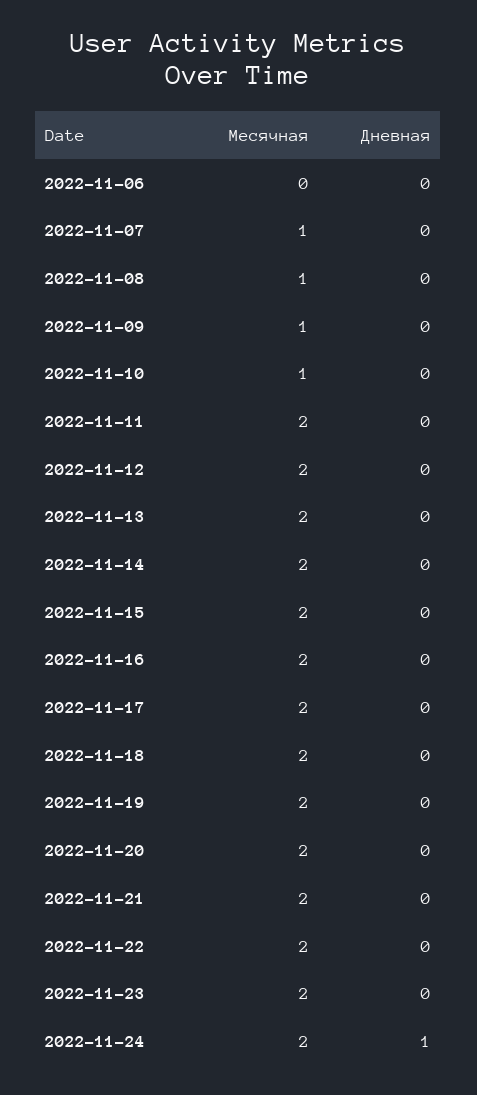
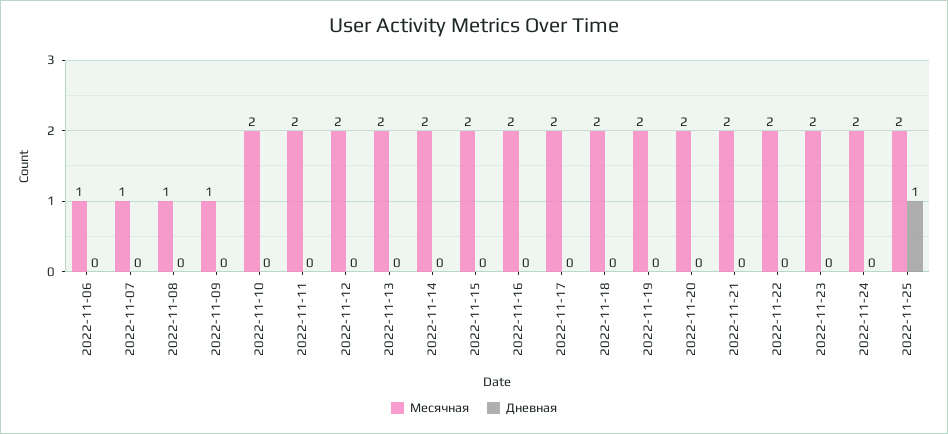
  {
    "Месячная": {
-     "2022-11-06": 0,
+     "2022-11-06": 1,
      "2022-11-07": 1,
      "2022-11-08": 1,
      "2022-11-09": 1,
-     "2022-11-10": 1,
+     "2022-11-10": 2,
      "2022-11-11": 2,
      "2022-11-12": 2,
      "2022-11-13": 2,
      "2022-11-14": 2,
      "2022-11-15": 2,
      "2022-11-16": 2,
      "2022-11-17": 2,
      "2022-11-18": 2,
      "2022-11-19": 2,
      "2022-11-20": 2,
      "2022-11-21": 2,
      "2022-11-22": 2,
      "2022-11-23": 2,
-     "2022-11-24": 2
+     "2022-11-24": 2,
+     "2022-11-25": 2
    },
    "Дневная": {
      "2022-11-06": 0,
      "2022-11-07": 0,
      "2022-11-08": 0,
      "2022-11-09": 0,
      "2022-11-10": 0,
      "2022-11-11": 0,
      "2022-11-12": 0,
      "2022-11-13": 0,
      "2022-11-14": 0,
      "2022-11-15": 0,
      "2022-11-16": 0,
      "2022-11-17": 0,
      "2022-11-18": 0,
      "2022-11-19": 0,
      "2022-11-20": 0,
      "2022-11-21": 0,
      "2022-11-22": 0,
      "2022-11-23": 0,
-     "2022-11-24": 1
+     "2022-11-24": 0,
+     "2022-11-25": 1
    }
  }

